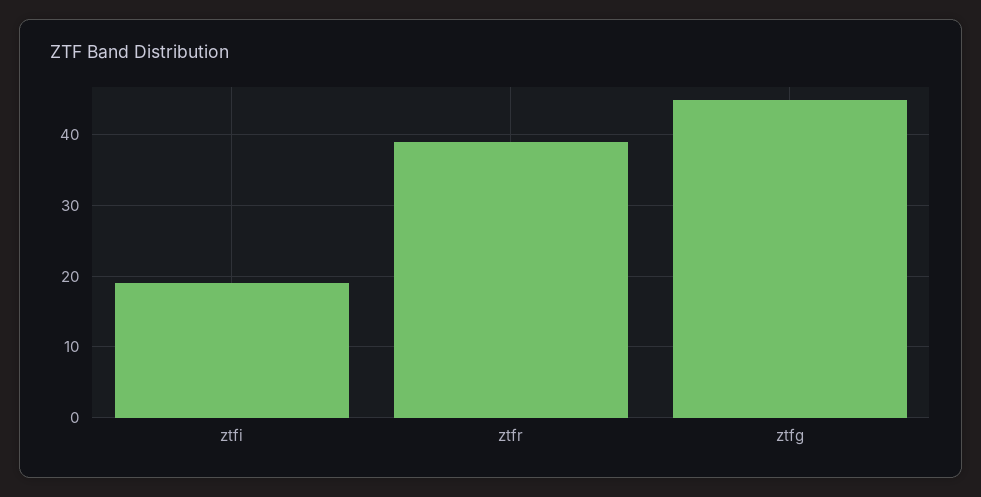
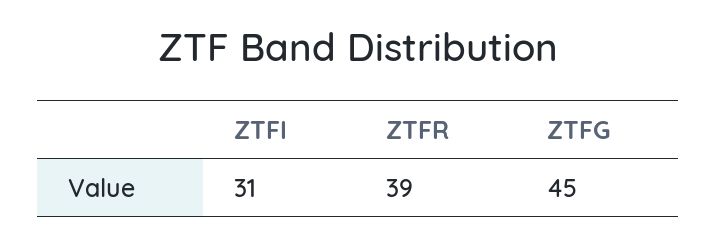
  {
-   "ztfi": 19,
+   "ztfi": 31,
    "ztfr": 39,
    "ztfg": 45
  }

